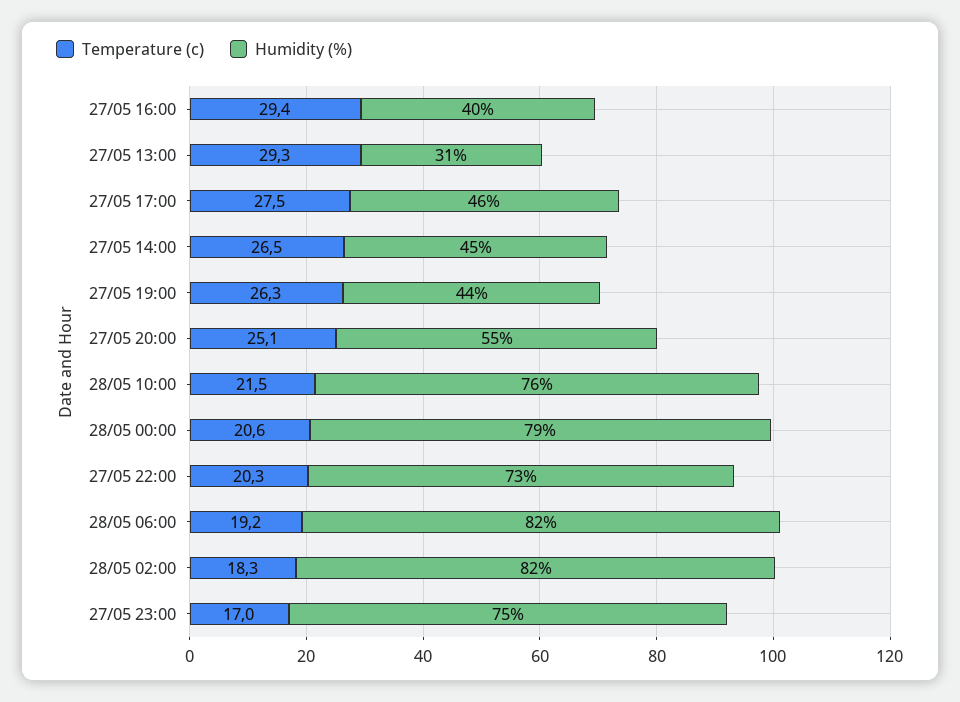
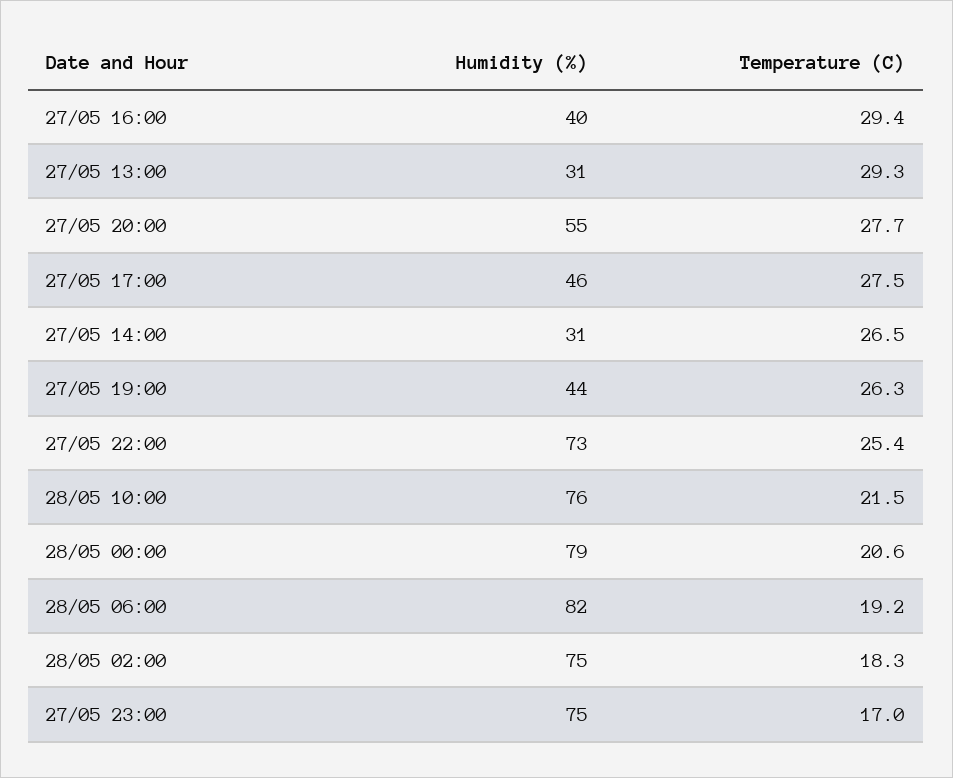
  {
    "Temperature (c)": {
      "27/05 16:00": 29.4,
      "27/05 13:00": 29.3,
      "27/05 17:00": 27.5,
      "27/05 14:00": 26.5,
      "27/05 19:00": 26.3,
-     "27/05 20:00": 25.1,
+     "27/05 20:00": 27.7,
      "28/05 10:00": 21.5,
      "28/05 00:00": 20.6,
-     "27/05 22:00": 20.3,
+     "27/05 22:00": 25.4,
      "28/05 06:00": 19.2,
      "28/05 02:00": 18.3,
      "27/05 23:00": 17
    },
    "Humidity (%)": {
      "27/05 16:00": 40,
      "27/05 13:00": 31,
      "27/05 17:00": 46,
-     "27/05 14:00": 45,
+     "27/05 14:00": 31,
      "27/05 19:00": 44,
      "27/05 20:00": 55,
      "28/05 10:00": 76,
      "28/05 00:00": 79,
      "27/05 22:00": 73,
      "28/05 06:00": 82,
-     "28/05 02:00": 82,
+     "28/05 02:00": 75,
      "27/05 23:00": 75
    }
  }

